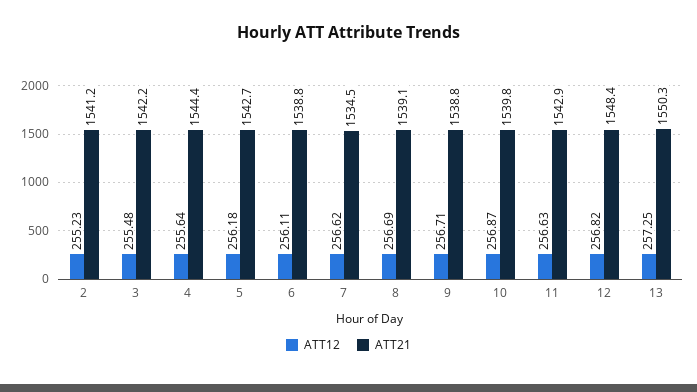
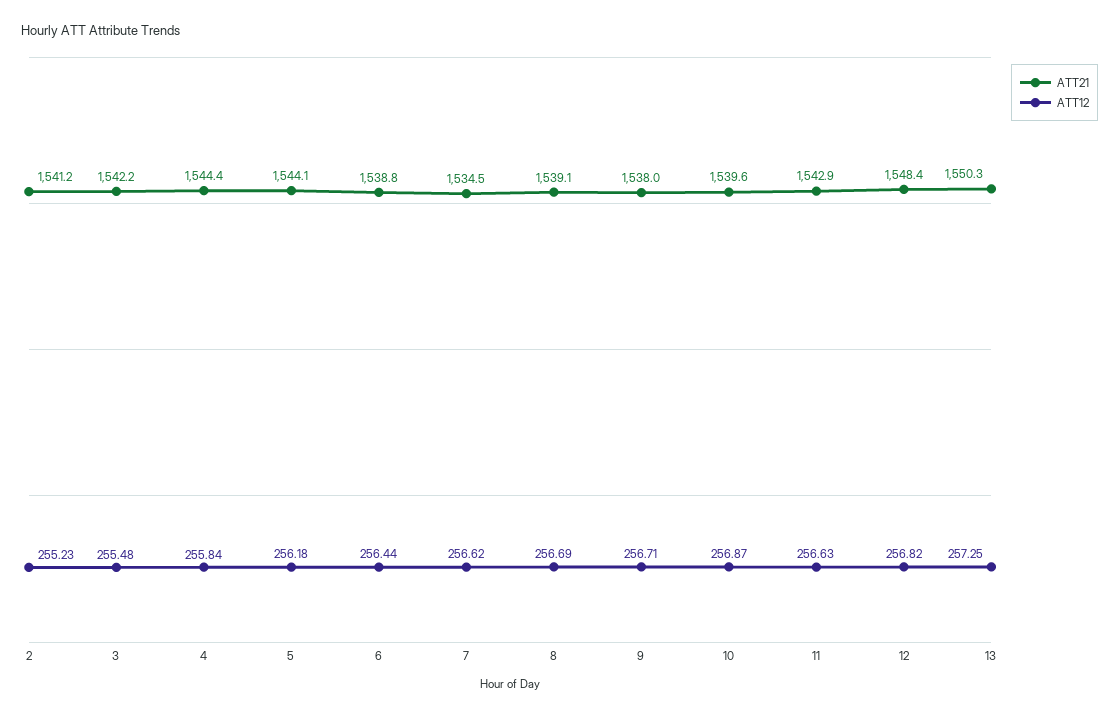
  {
    "ATT12": {
      "2": 255.23,
      "3": 255.48,
-     "4": 255.64,
+     "4": 255.84,
      "5": 256.18,
-     "6": 256.11,
+     "6": 256.44,
      "7": 256.62,
      "8": 256.69,
      "9": 256.71,
      "10": 256.87,
      "11": 256.63,
      "12": 256.82,
      "13": 257.25
    },
    "ATT21": {
      "2": 1541.2,
      "3": 1542.2,
      "4": 1544.4,
-     "5": 1542.7,
+     "5": 1544.1,
      "6": 1538.8,
      "7": 1534.5,
      "8": 1539.1,
-     "9": 1538.8,
+     "9": 1538,
-     "10": 1539.8,
+     "10": 1539.6,
      "11": 1542.9,
      "12": 1548.4,
      "13": 1550.3
    }
  }

